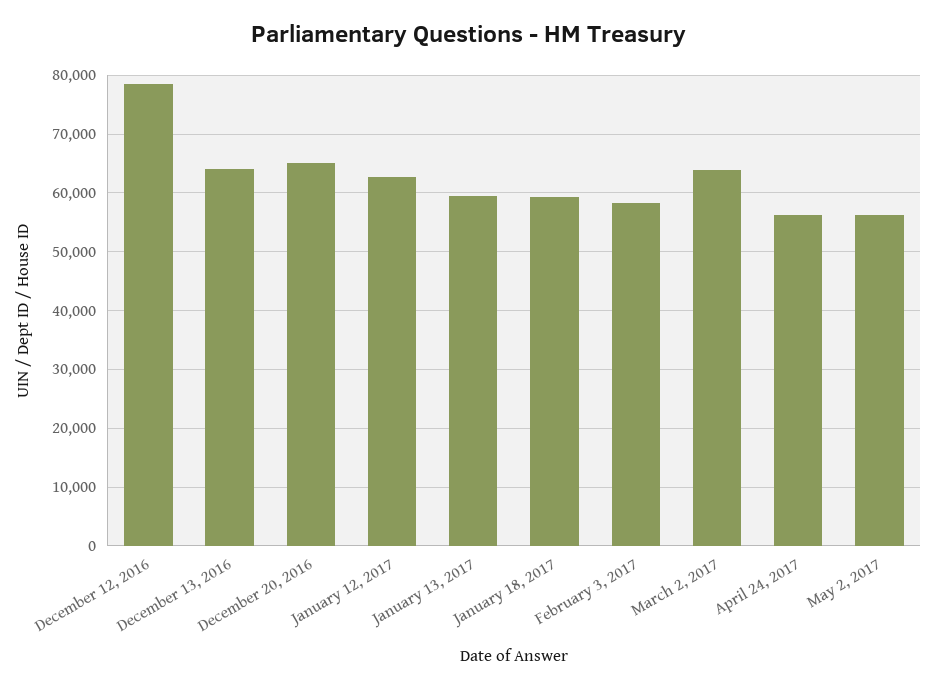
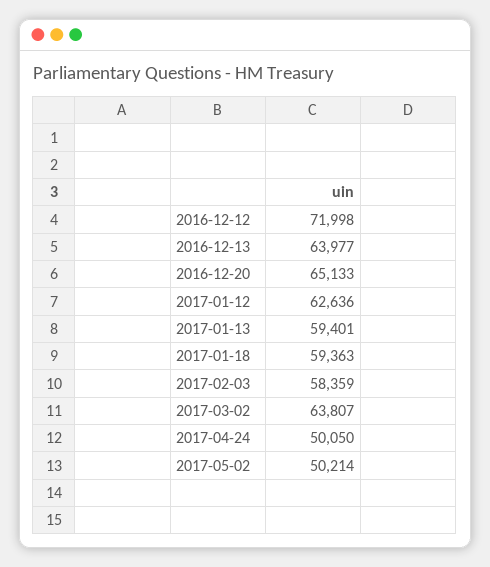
  {
-   "December 12, 2016": 78000,
+   "December 12, 2016": 71998,
    "December 13, 2016": 63977,
    "December 20, 2016": 65133,
    "January 12, 2017": 62636,
    "January 13, 2017": 59401,
    "January 18, 2017": 59363,
    "February 3, 2017": 58359,
    "March 2, 2017": 63807,
-   "April 24, 2017": 56000,
+   "April 24, 2017": 50050,
-   "May 2, 2017": 56000
+   "May 2, 2017": 50214
  }

